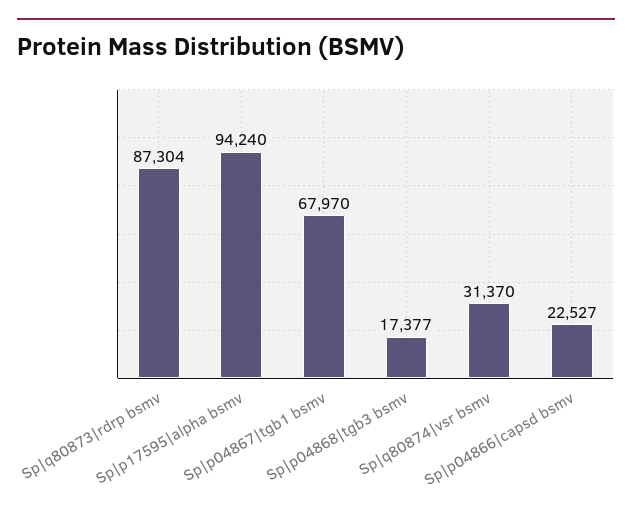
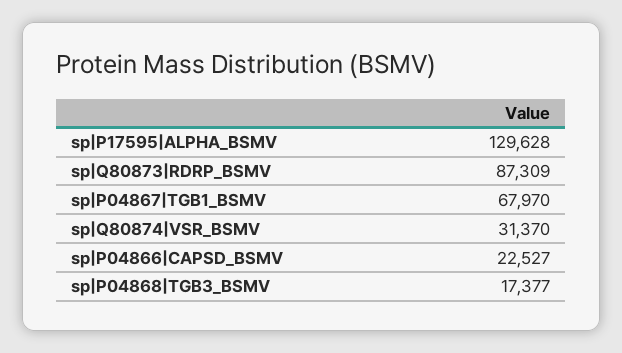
  {
-   "Sp|q80873|rdrp bsmv": 87304,
+   "Sp|q80873|rdrp bsmv": 87309,
-   "Sp|p17595|alpha bsmv": 94240,
+   "Sp|p17595|alpha bsmv": 129628,
    "Sp|p04867|tgb1 bsmv": 67970,
    "Sp|p04868|tgb3 bsmv": 17377,
    "Sp|q80874|vsr bsmv": 31370,
    "Sp|p04866|capsd bsmv": 22527
  }

